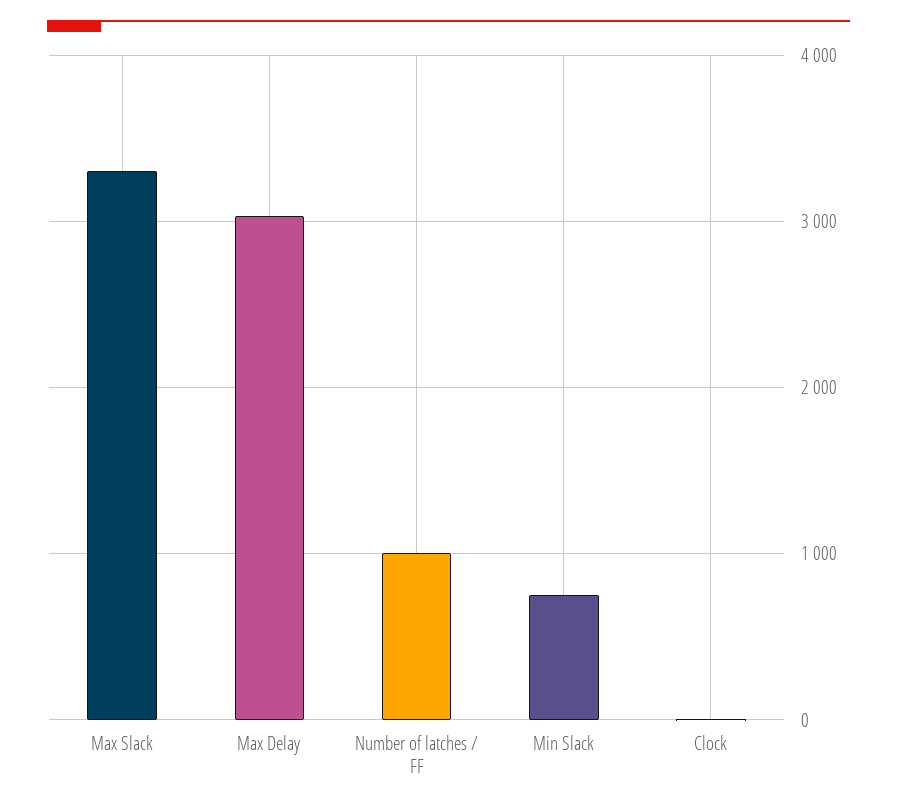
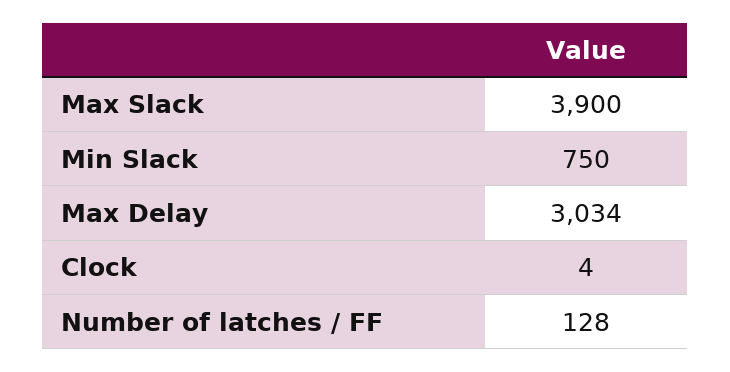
  {
-   "Max Slack": 3300,
+   "Max Slack": 3900,
    "Max Delay": 3034,
-   "Number of latches / FF": 1000,
+   "Number of latches / FF": 128,
    "Min Slack": 750,
    "Clock": 4
  }

